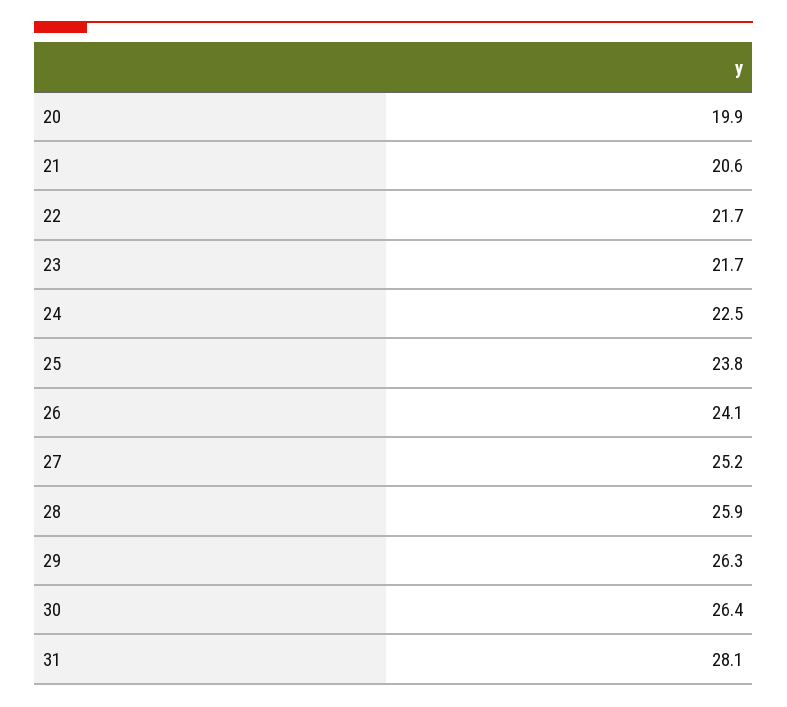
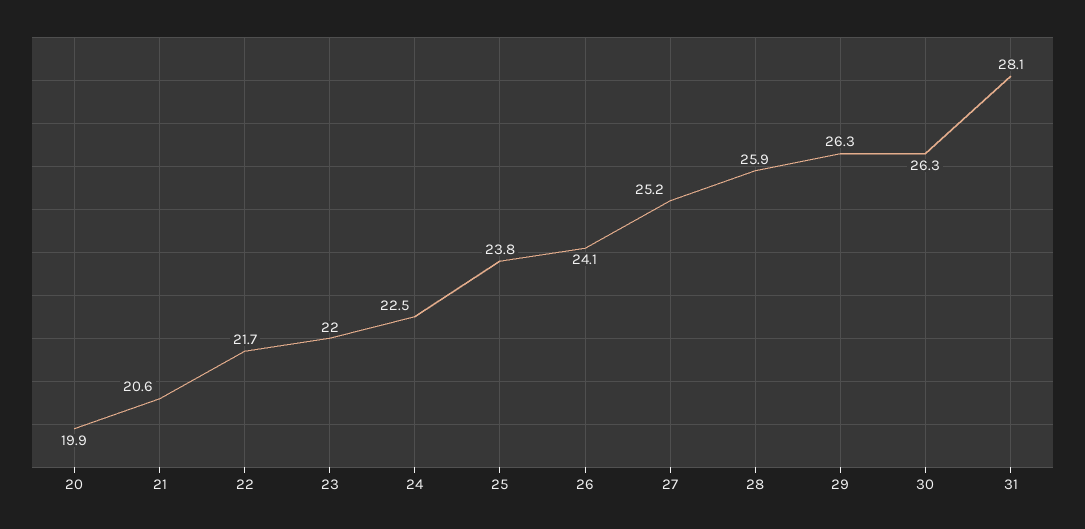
  {
    "20": 19.9,
    "21": 20.6,
    "22": 21.7,
-   "23": 21.7,
+   "23": 22,
    "24": 22.5,
    "25": 23.8,
    "26": 24.1,
    "27": 25.2,
    "28": 25.9,
    "29": 26.3,
-   "30": 26.4,
+   "30": 26.3,
    "31": 28.1
  }

